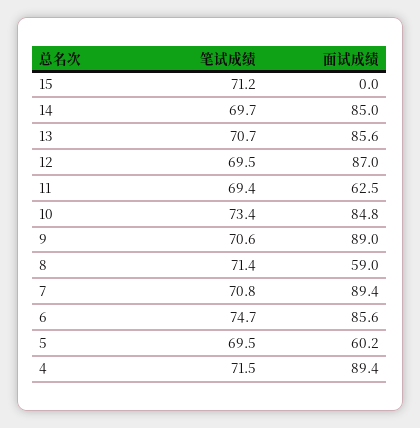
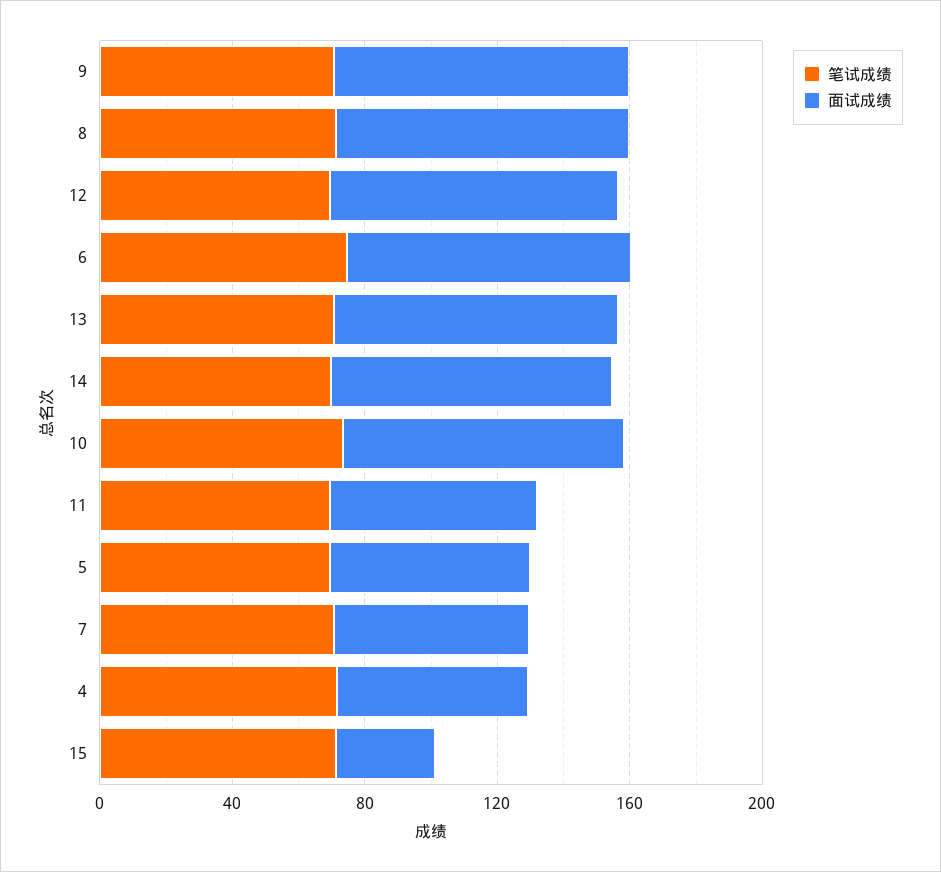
  {
    "笔试成绩": {
      "15": 71.2,
      "14": 69.7,
      "13": 70.7,
      "12": 69.5,
      "11": 69.4,
      "10": 73.4,
      "9": 70.6,
      "8": 71.4,
      "7": 70.8,
      "6": 74.7,
      "5": 69.5,
      "4": 71.5
    },
    "面试成绩": {
-     "15": 0,
+     "15": 30,
      "14": 85,
      "13": 85.6,
      "12": 87,
      "11": 62.5,
      "10": 84.8,
      "9": 89,
-     "8": 59,
+     "8": 90,
-     "7": 89.4,
+     "7": 60,
      "6": 85.6,
      "5": 60.2,
-     "4": 89.4
+     "4": 60
    }
  }

